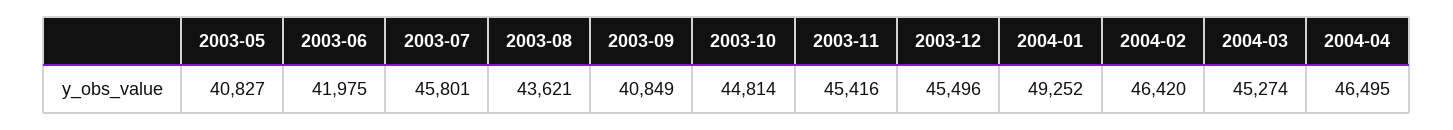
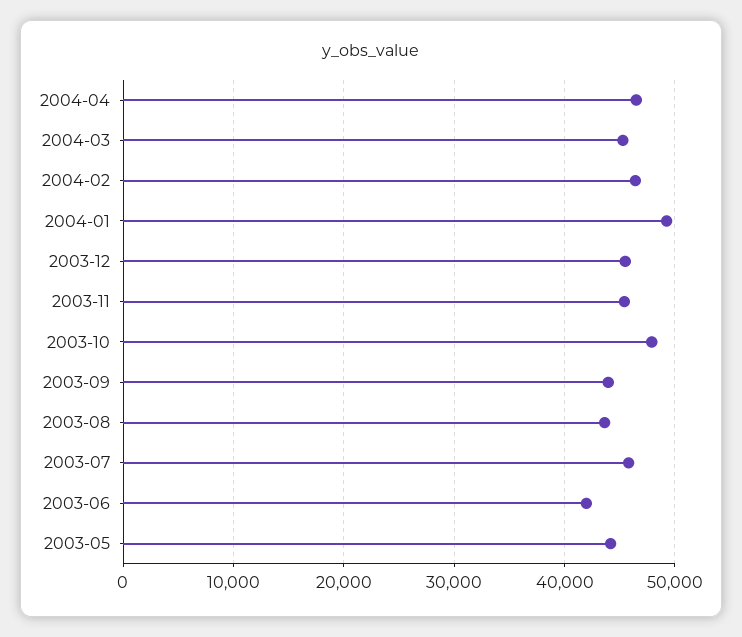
  {
-   "2003-05": 40827,
+   "2003-05": 44000,
    "2003-06": 41975,
    "2003-07": 45801,
    "2003-08": 43621,
-   "2003-09": 40849,
+   "2003-09": 44000,
-   "2003-10": 44814,
+   "2003-10": 48000,
    "2003-11": 45416,
    "2003-12": 45496,
    "2004-01": 49252,
    "2004-02": 46420,
    "2004-03": 45274,
    "2004-04": 46495
  }

